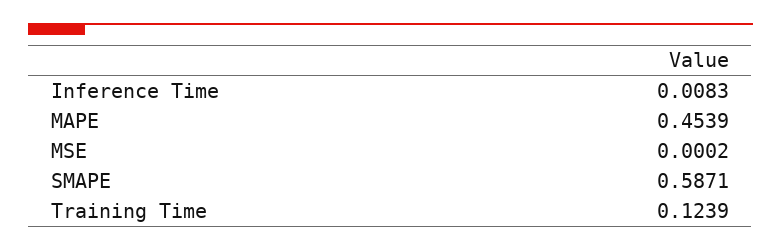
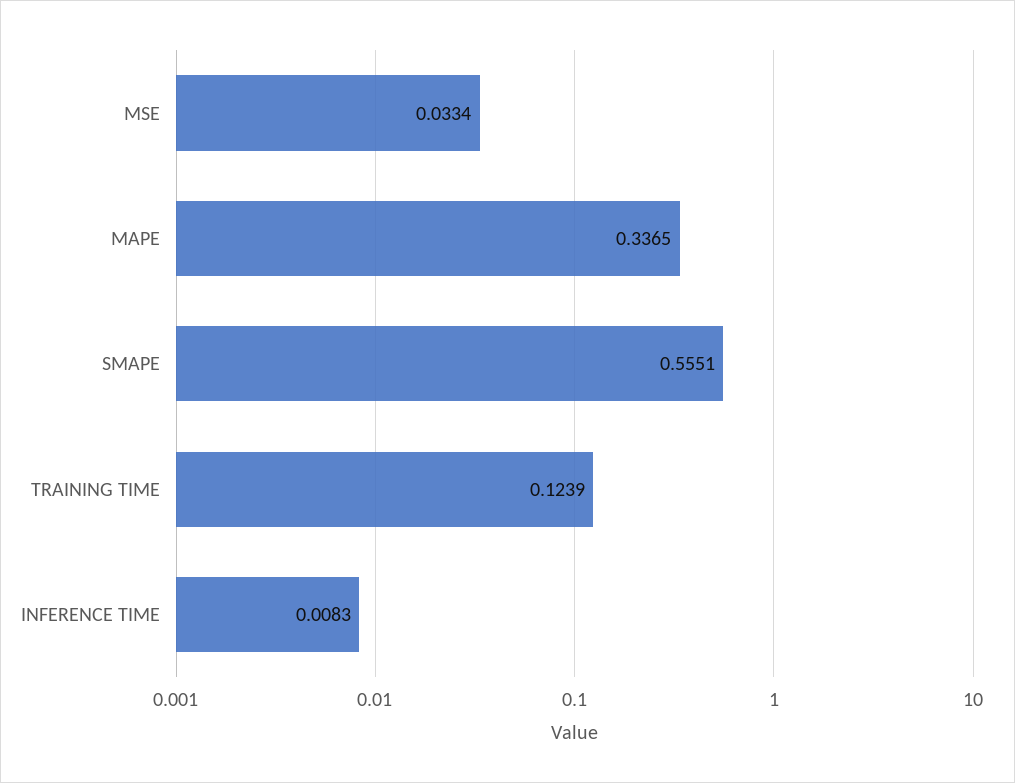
  {
    "Inference Time": 0.0083,
-   "MAPE": 0.4539,
+   "MAPE": 0.3365,
-   "MSE": 0.0002,
+   "MSE": 0.0334,
-   "SMAPE": 0.5871,
+   "SMAPE": 0.5551,
    "Training Time": 0.1239
  }

